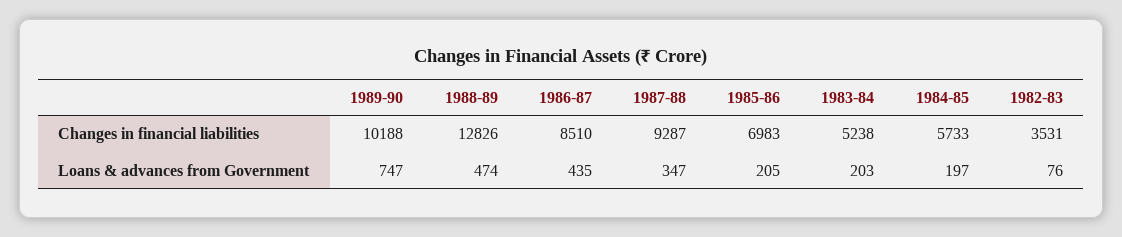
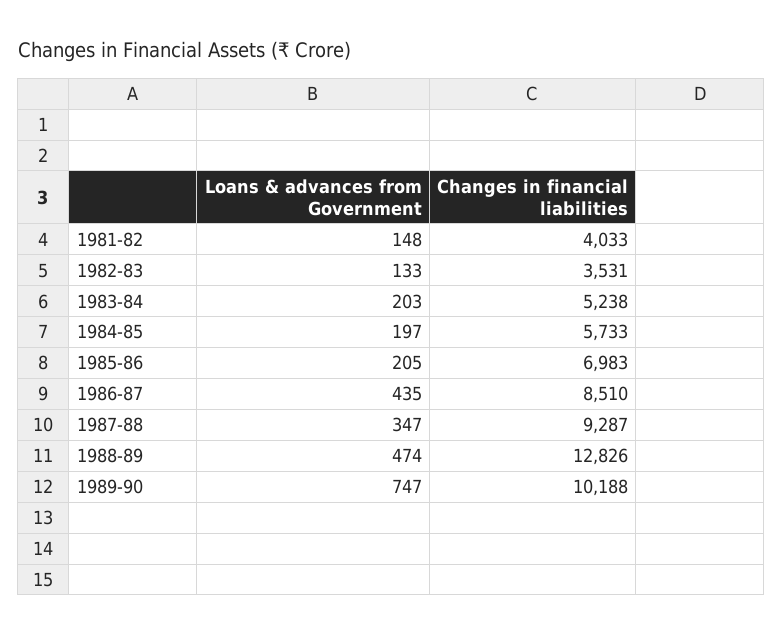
  {
    "1989-90": {
      "Changes in financial liabilities": 10188,
      "Loans & advances from Government": 747
    },
    "1988-89": {
      "Changes in financial liabilities": 12826,
      "Loans & advances from Government": 474
    },
    "1986-87": {
      "Changes in financial liabilities": 8510,
      "Loans & advances from Government": 435
    },
    "1987-88": {
      "Changes in financial liabilities": 9287,
      "Loans & advances from Government": 347
    },
    "1985-86": {
      "Changes in financial liabilities": 6983,
      "Loans & advances from Government": 205
    },
    "1983-84": {
      "Changes in financial liabilities": 5238,
      "Loans & advances from Government": 203
    },
    "1984-85": {
      "Changes in financial liabilities": 5733,
      "Loans & advances from Government": 197
    },
    "1982-83": {
      "Changes in financial liabilities": 3531,
-     "Loans & advances from Government": 76
+     "Loans & advances from Government": 133
-   }
+   },
+   "1981-82": {
+     "Loans & advances from Government": 148,
+     "Changes in financial liabilities": 4033
+   }
  }

